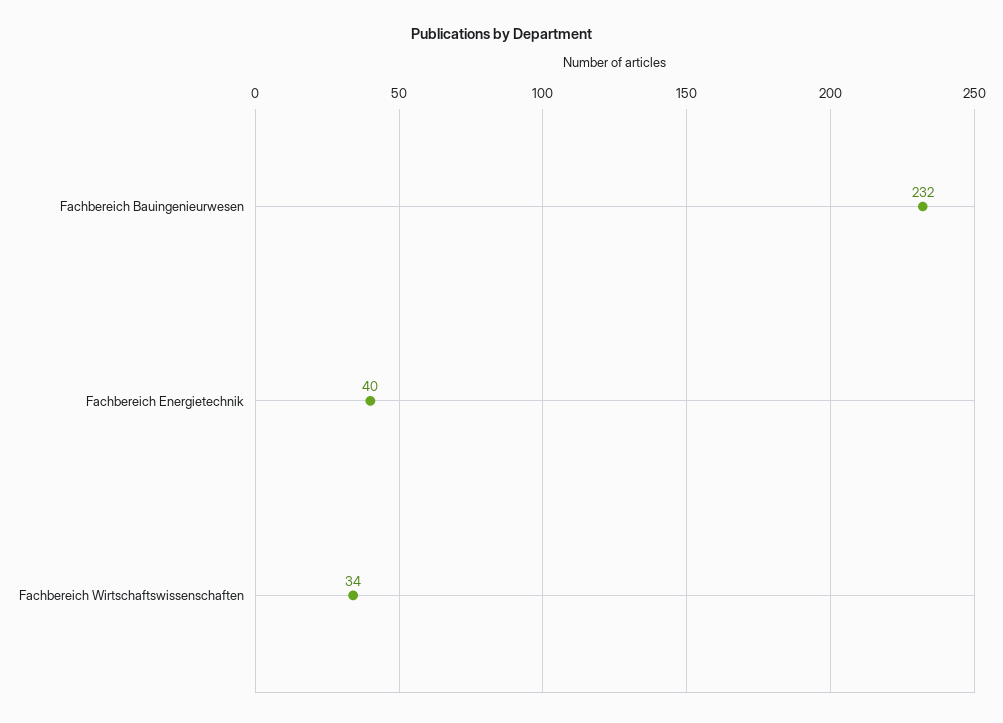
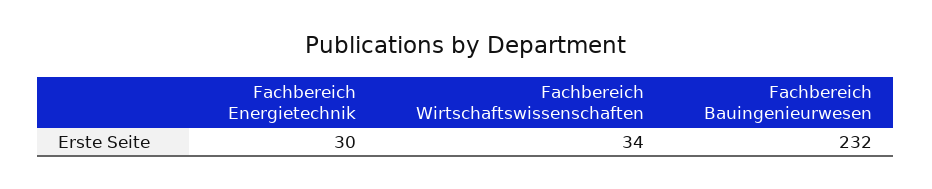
  {
    "Fachbereich Bauingenieurwesen": 232,
-   "Fachbereich Energietechnik": 40,
+   "Fachbereich Energietechnik": 30,
    "Fachbereich Wirtschaftswissenschaften": 34
  }

